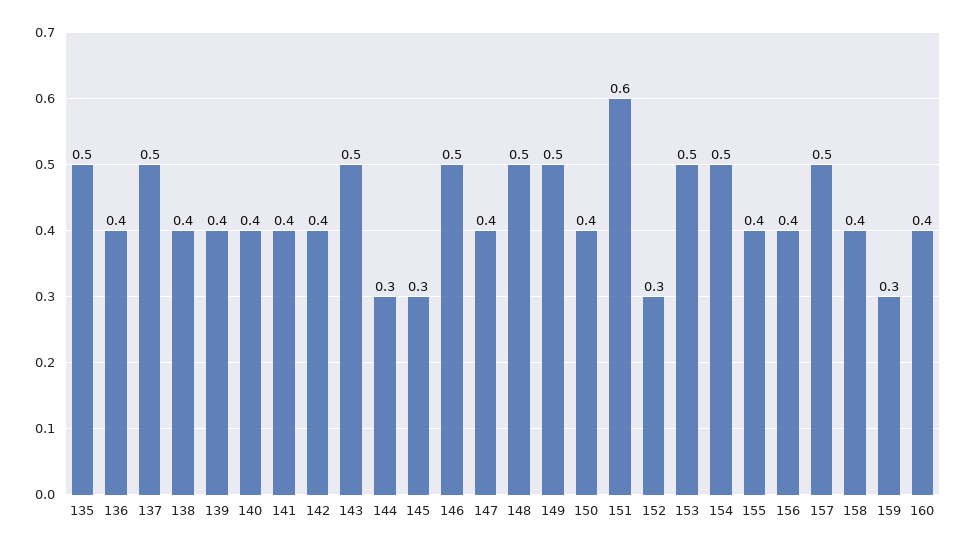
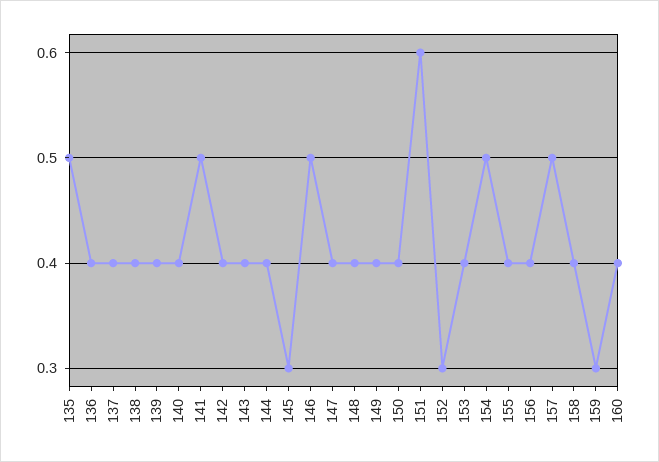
  {
    "135": 0.5,
    "136": 0.4,
-   "137": 0.5,
+   "137": 0.4,
    "138": 0.4,
    "139": 0.4,
    "140": 0.4,
-   "141": 0.4,
+   "141": 0.5,
    "142": 0.4,
-   "143": 0.5,
+   "143": 0.4,
-   "144": 0.3,
+   "144": 0.4,
    "145": 0.3,
    "146": 0.5,
    "147": 0.4,
-   "148": 0.5,
+   "148": 0.4,
-   "149": 0.5,
+   "149": 0.4,
    "150": 0.4,
    "151": 0.6,
    "152": 0.3,
-   "153": 0.5,
+   "153": 0.4,
    "154": 0.5,
    "155": 0.4,
    "156": 0.4,
    "157": 0.5,
    "158": 0.4,
    "159": 0.3,
    "160": 0.4
  }

